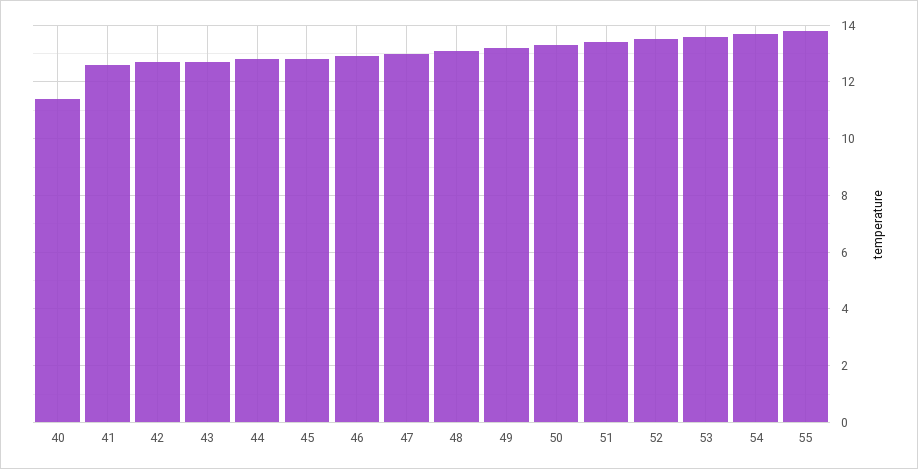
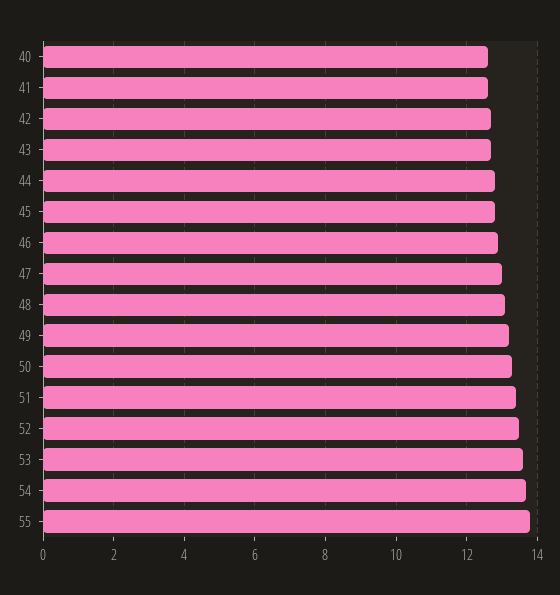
  {
-   "40": 11.5,
+   "40": 12.5,
    "41": 12.5,
    "42": 12.5,
    "43": 12.5,
    "44": 13,
    "45": 13,
    "46": 13,
    "47": 13,
    "48": 13,
    "49": 13,
    "50": 13.5,
    "51": 13.5,
    "52": 13.5,
    "53": 13.5,
    "54": 13.5,
    "55": 14
  }

